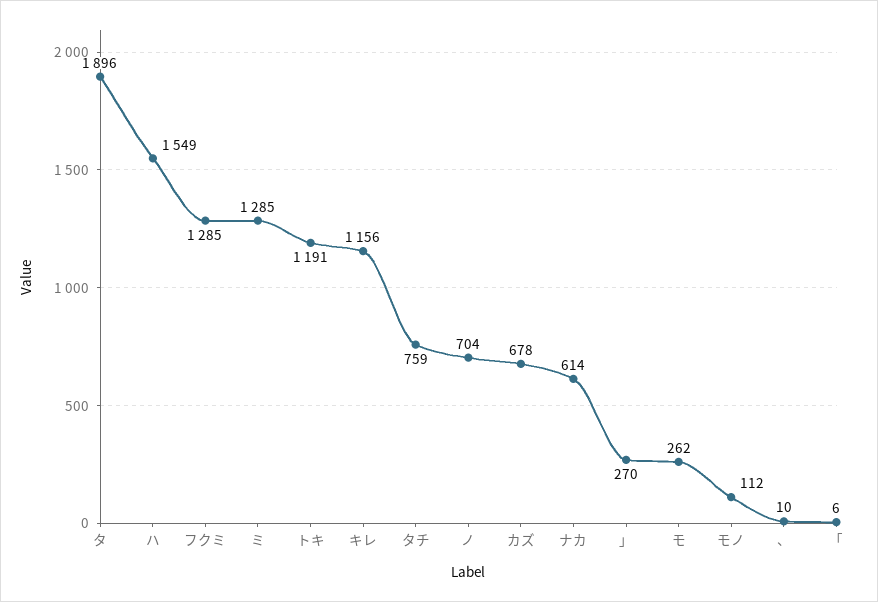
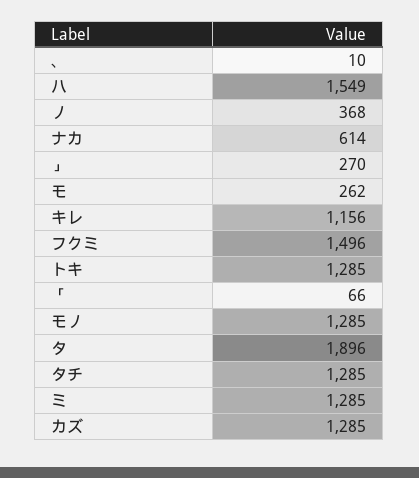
  {
    "タ": 1896,
    "ハ": 1549,
-   "フクミ": 1285,
+   "フクミ": 1496,
    "ミ": 1285,
-   "トキ": 1191,
+   "トキ": 1285,
    "キレ": 1156,
-   "タチ": 759,
+   "タチ": 1285,
-   "ノ": 704,
+   "ノ": 368,
-   "カズ": 678,
+   "カズ": 1285,
    "ナカ": 614,
    "」": 270,
    "モ": 262,
-   "モノ": 112,
+   "モノ": 1285,
    "、": 10,
-   "「": 6
+   "「": 66
  }

